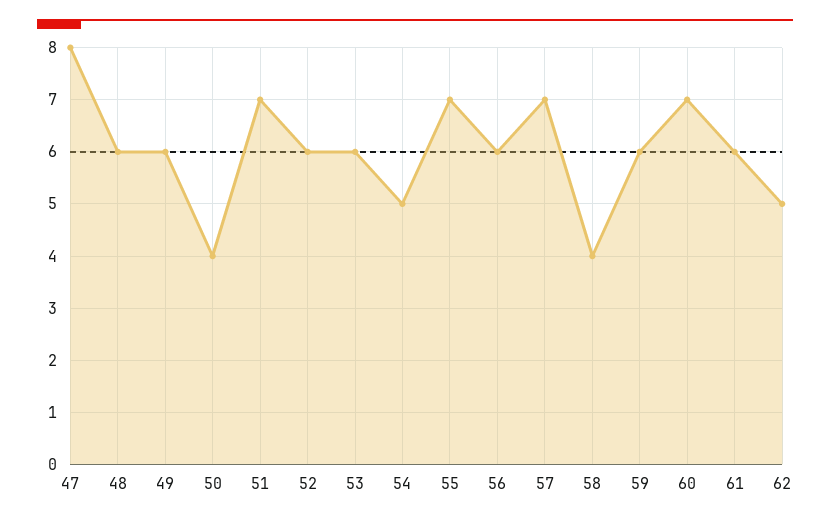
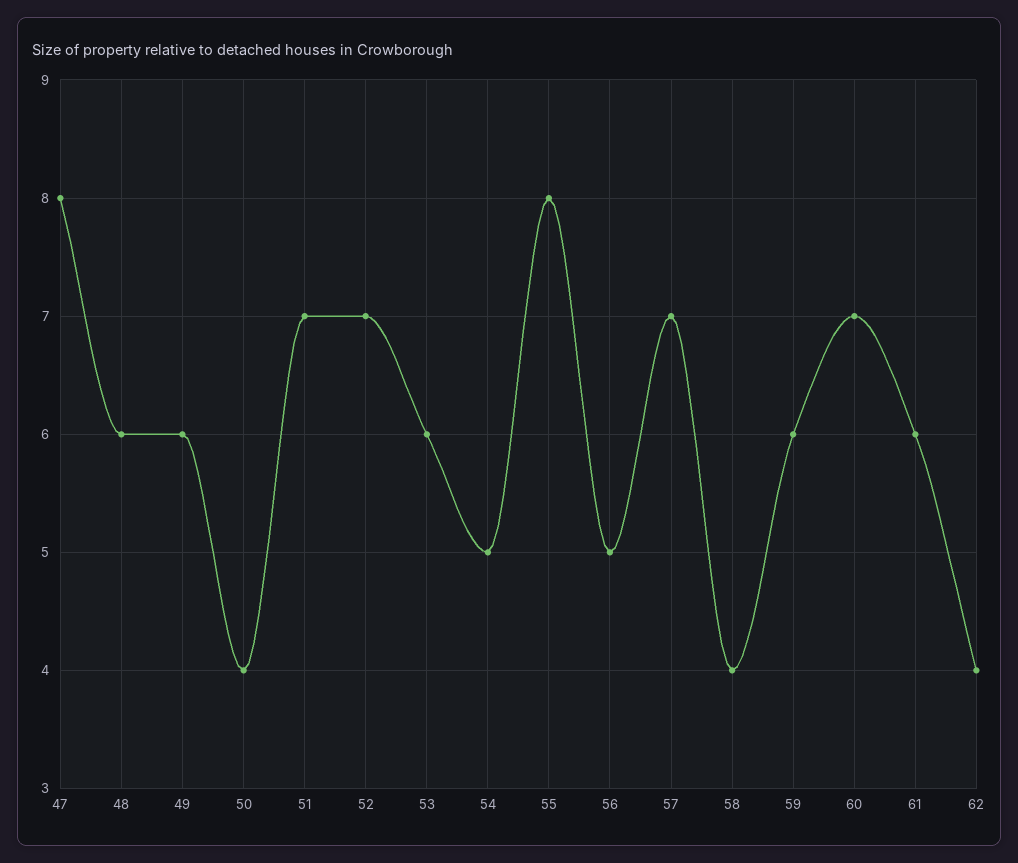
  {
    "47": 8,
    "48": 6,
    "49": 6,
    "50": 4,
    "51": 7,
-   "52": 6,
+   "52": 7,
    "53": 6,
    "54": 5,
-   "55": 7,
+   "55": 8,
-   "56": 6,
+   "56": 5,
    "57": 7,
    "58": 4,
    "59": 6,
    "60": 7,
    "61": 6,
-   "62": 5
+   "62": 4
  }

